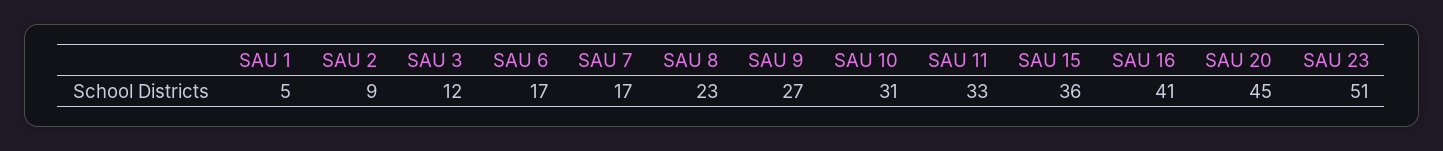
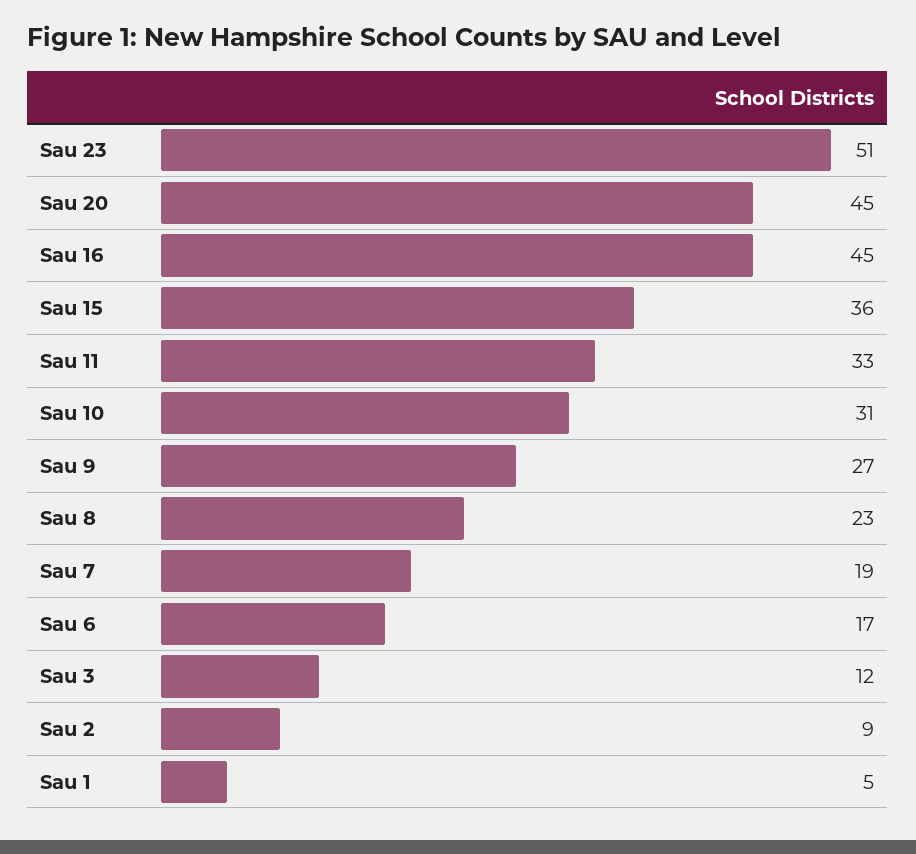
  {
    "SAU 1": 5,
    "SAU 2": 9,
    "SAU 3": 12,
    "SAU 6": 17,
-   "SAU 7": 17,
+   "SAU 7": 19,
    "SAU 8": 23,
    "SAU 9": 27,
    "SAU 10": 31,
    "SAU 11": 33,
    "SAU 15": 36,
-   "SAU 16": 41,
+   "SAU 16": 45,
    "SAU 20": 45,
    "SAU 23": 51
  }

